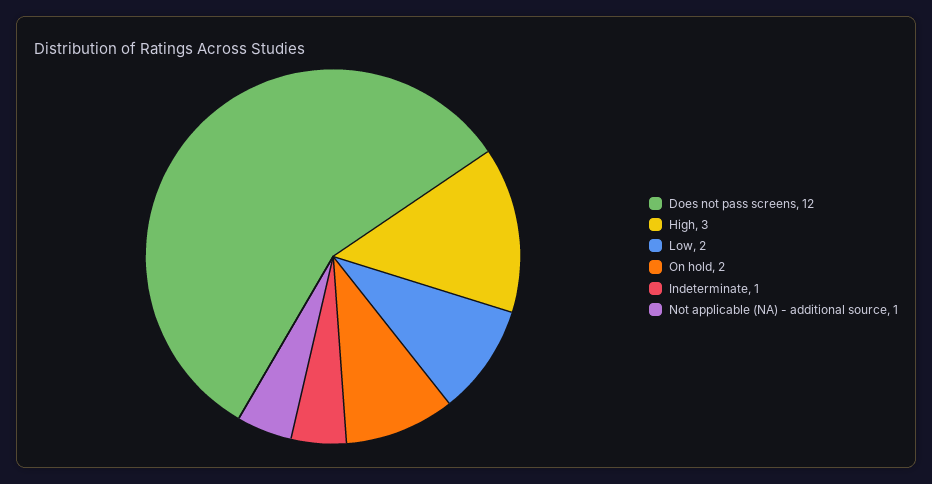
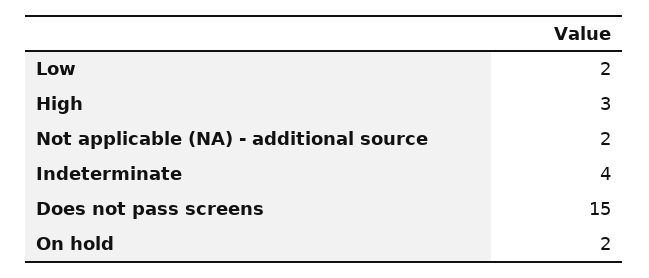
  {
-   "Does not pass screens": 12,
+   "Does not pass screens": 15,
    "High": 3,
    "Low": 2,
    "On hold": 2,
-   "Indeterminate": 1,
+   "Indeterminate": 4,
-   "Not applicable (NA) - additional source": 1
+   "Not applicable (NA) - additional source": 2
  }

